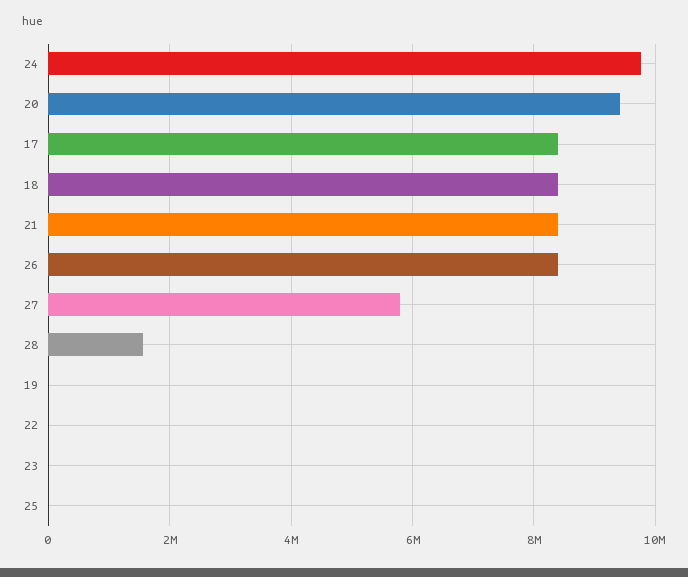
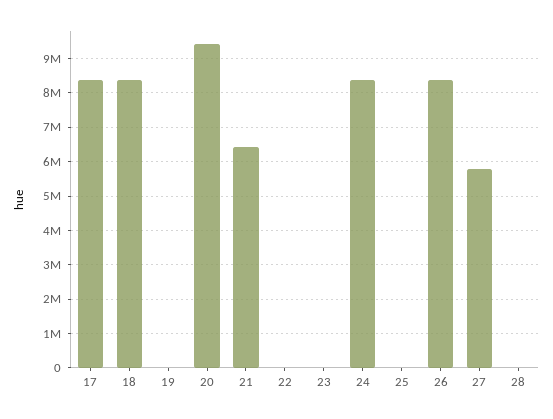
  {
-   "24": 9800000,
+   "24": 8400000,
    "20": 9400000,
    "17": 8400000,
    "18": 8400000,
-   "21": 8400000,
+   "21": 6400000,
    "26": 8400000,
    "27": 5800000,
-   "28": 1600000,
+   "28": 0,
    "19": 0,
    "22": 0,
    "23": 0,
    "25": 0
  }

